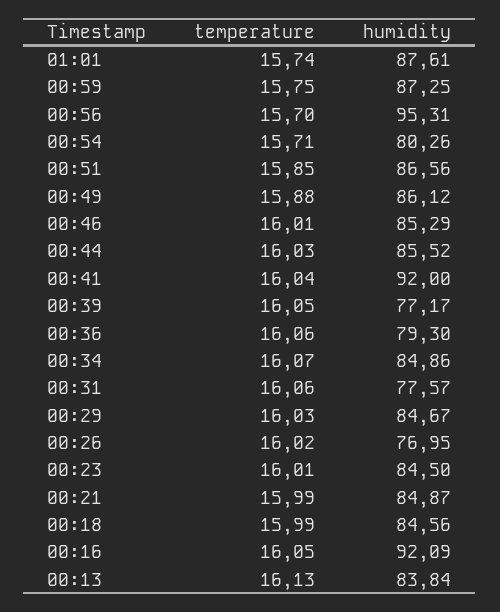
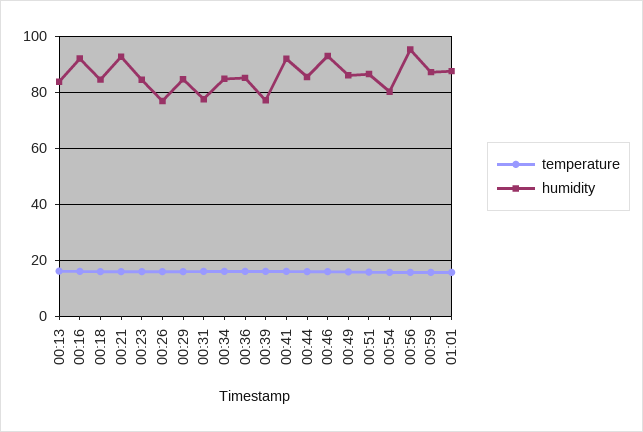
  {
    "temperature": {
      "01:01": 15.74,
      "00:59": 15.75,
      "00:56": 15.7,
      "00:54": 15.71,
      "00:51": 15.85,
      "00:49": 15.88,
      "00:46": 16.01,
      "00:44": 16.03,
      "00:41": 16.04,
      "00:39": 16.05,
      "00:36": 16.06,
      "00:34": 16.07,
      "00:31": 16.06,
      "00:29": 16.03,
      "00:26": 16.02,
      "00:23": 16.01,
      "00:21": 15.99,
      "00:18": 15.99,
      "00:16": 16.05,
      "00:13": 16.13
    },
    "humidity": {
      "01:01": 87.61,
      "00:59": 87.25,
      "00:56": 95.31,
      "00:54": 80.26,
      "00:51": 86.56,
      "00:49": 86.12,
-     "00:46": 85.29,
+     "00:46": 92.5,
      "00:44": 85.52,
      "00:41": 92,
      "00:39": 77.17,
-     "00:36": 79.3,
+     "00:36": 85,
      "00:34": 84.86,
      "00:31": 77.57,
      "00:29": 84.67,
      "00:26": 76.95,
      "00:23": 84.5,
-     "00:21": 84.87,
+     "00:21": 92.5,
      "00:18": 84.56,
      "00:16": 92.09,
      "00:13": 83.84
    }
  }

